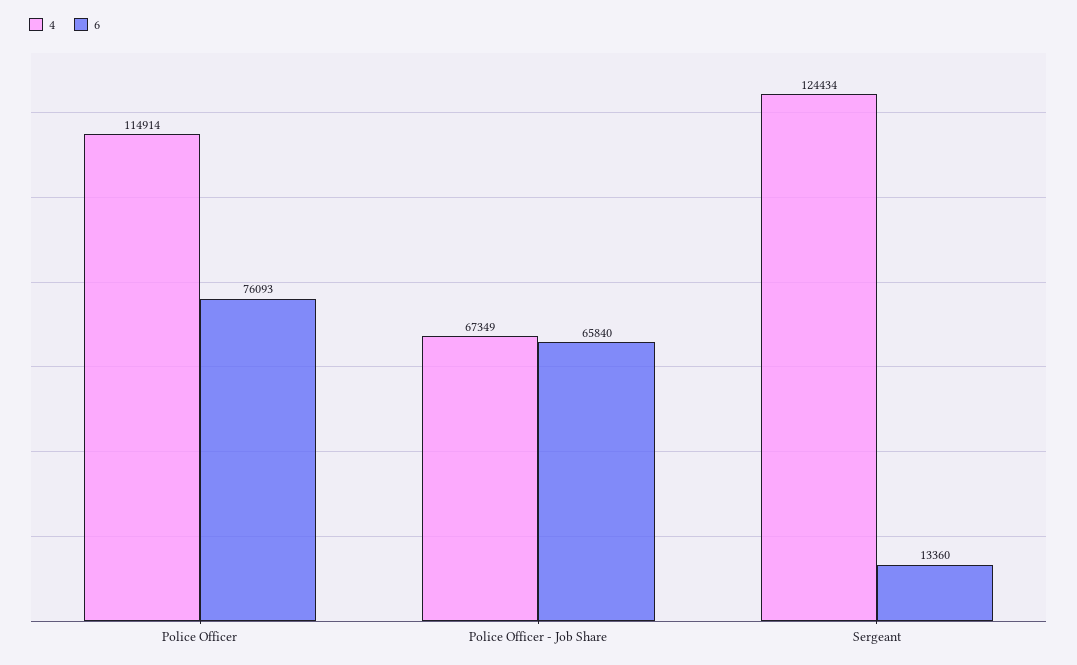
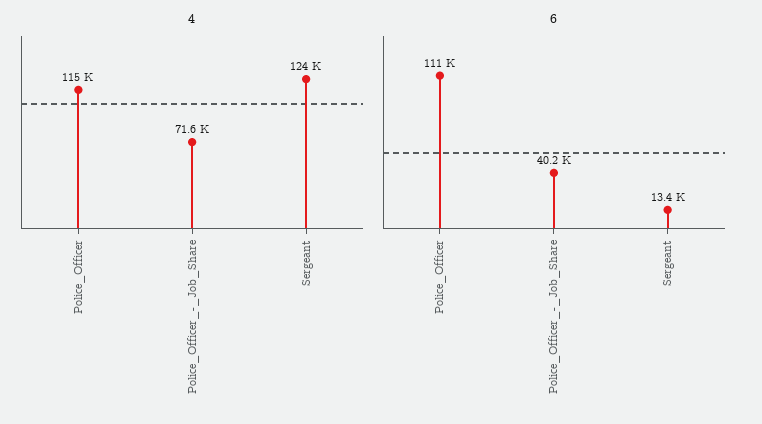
  {
    "4": {
      "Police Officer": 114914,
-     "Police Officer - Job Share": 67349,
+     "Police Officer - Job Share": 71600,
      "Sergeant": 124434
    },
    "6": {
-     "Police Officer": 76093,
+     "Police Officer": 111000,
-     "Police Officer - Job Share": 65840,
+     "Police Officer - Job Share": 40200,
      "Sergeant": 13360
    }
  }

